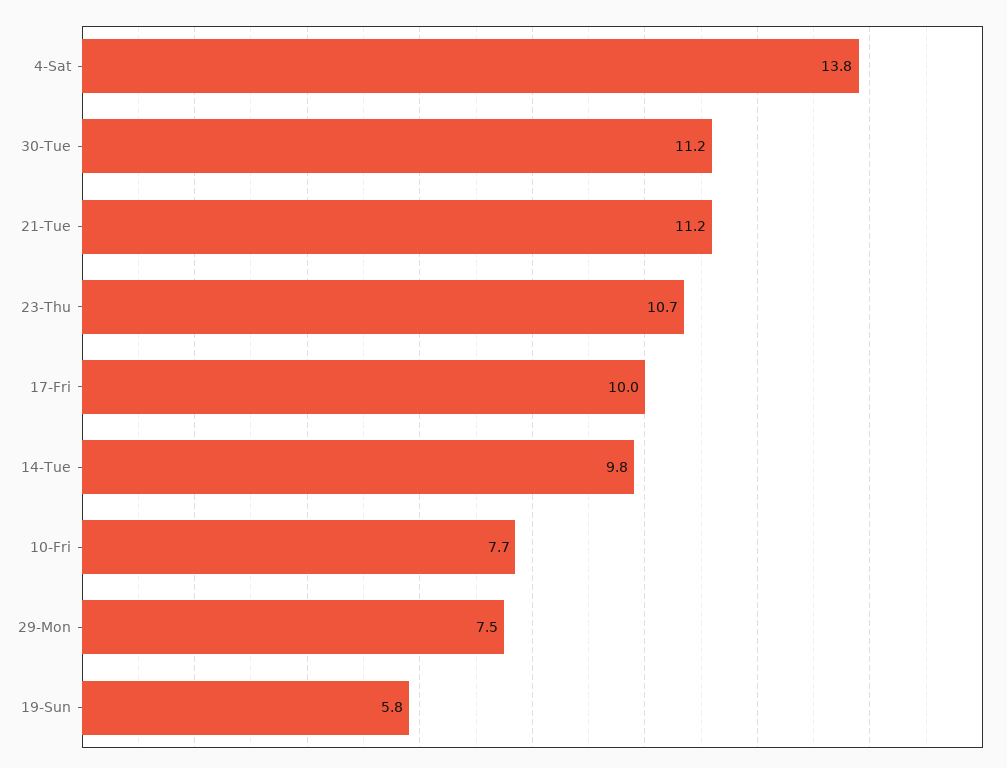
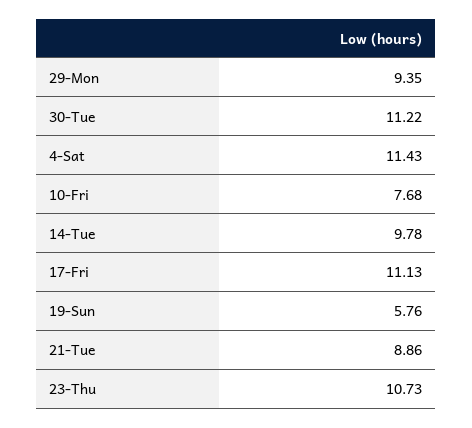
  {
-   "4-Sat": 13.8,
+   "4-Sat": 11.43,
    "30-Tue": 11.22,
-   "21-Tue": 11.2,
+   "21-Tue": 8.86,
    "23-Thu": 10.73,
-   "17-Fri": 10,
+   "17-Fri": 11.13,
    "14-Tue": 9.78,
    "10-Fri": 7.68,
-   "29-Mon": 7.5,
+   "29-Mon": 9.35,
    "19-Sun": 5.76
  }

